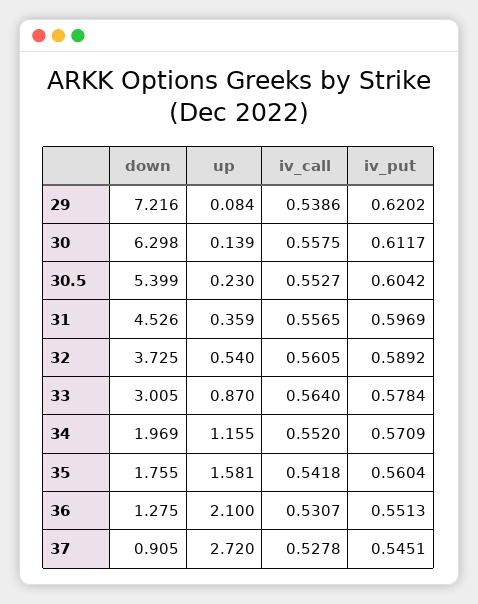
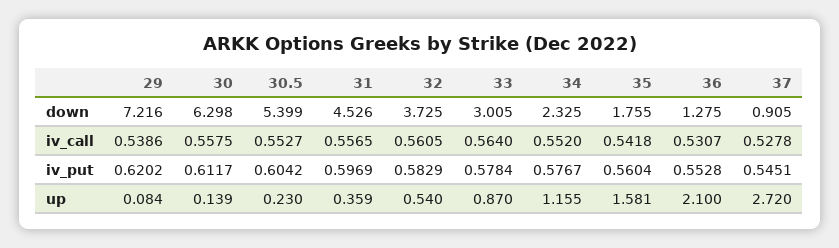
  {
    "down": {
      "29": 7.216,
      "30": 6.298,
      "30.5": 5.399,
      "31": 4.526,
      "32": 3.725,
      "33": 3.005,
-     "34": 1.969,
+     "34": 2.325,
      "35": 1.755,
      "36": 1.275,
      "37": 0.905
    },
    "up": {
      "29": 0.084,
      "30": 0.139,
      "30.5": 0.23,
      "31": 0.359,
      "32": 0.54,
      "33": 0.87,
      "34": 1.155,
      "35": 1.581,
      "36": 2.1,
      "37": 2.72
    },
    "iv_call": {
      "29": 0.5386,
      "30": 0.5575,
      "30.5": 0.5527,
      "31": 0.5565,
      "32": 0.5605,
      "33": 0.564,
      "34": 0.552,
      "35": 0.5418,
      "36": 0.5307,
      "37": 0.5278
    },
    "iv_put": {
      "29": 0.6202,
      "30": 0.6117,
      "30.5": 0.6042,
      "31": 0.5969,
-     "32": 0.5892,
+     "32": 0.5829,
      "33": 0.5784,
-     "34": 0.5709,
+     "34": 0.5767,
      "35": 0.5604,
-     "36": 0.5513,
+     "36": 0.5528,
      "37": 0.5451
    }
  }

